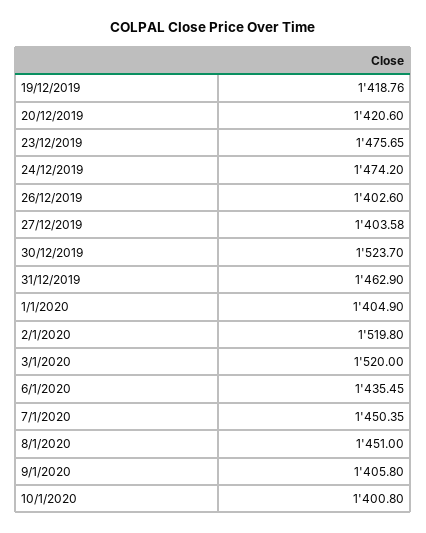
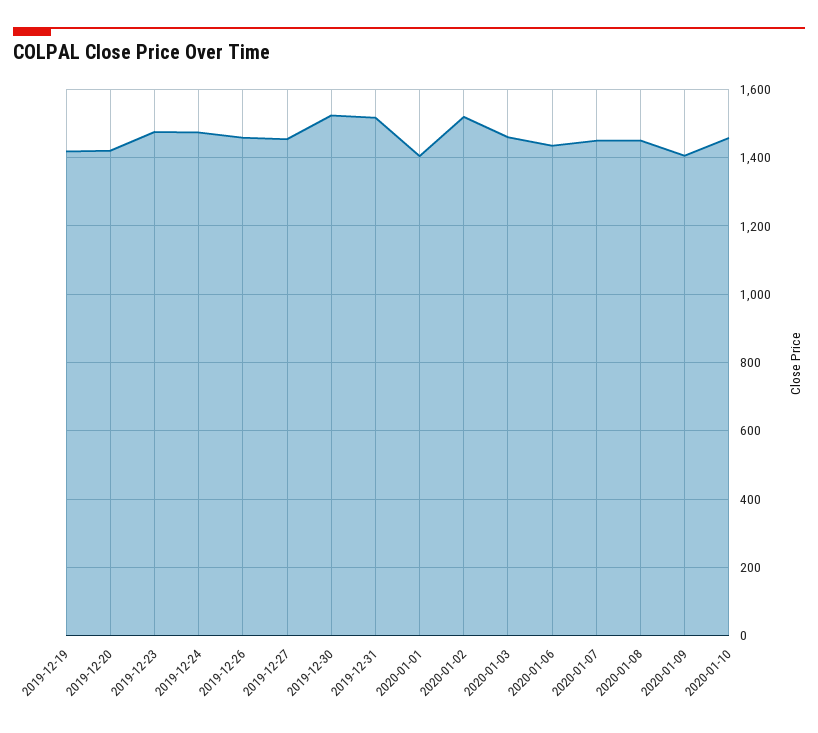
  {
    "19/12/2019": 1418.76,
    "20/12/2019": 1420.6,
    "23/12/2019": 1475.65,
    "24/12/2019": 1474.2,
-   "26/12/2019": 1402.6,
+   "26/12/2019": 1460,
-   "27/12/2019": 1403.58,
+   "27/12/2019": 1460,
    "30/12/2019": 1523.7,
-   "31/12/2019": 1462.9,
+   "31/12/2019": 1520,
    "1/1/2020": 1404.9,
    "2/1/2020": 1519.8,
-   "3/1/2020": 1520,
+   "3/1/2020": 1460,
    "6/1/2020": 1435.45,
    "7/1/2020": 1450.35,
    "8/1/2020": 1451,
    "9/1/2020": 1405.8,
-   "10/1/2020": 1400.8
+   "10/1/2020": 1460
  }

